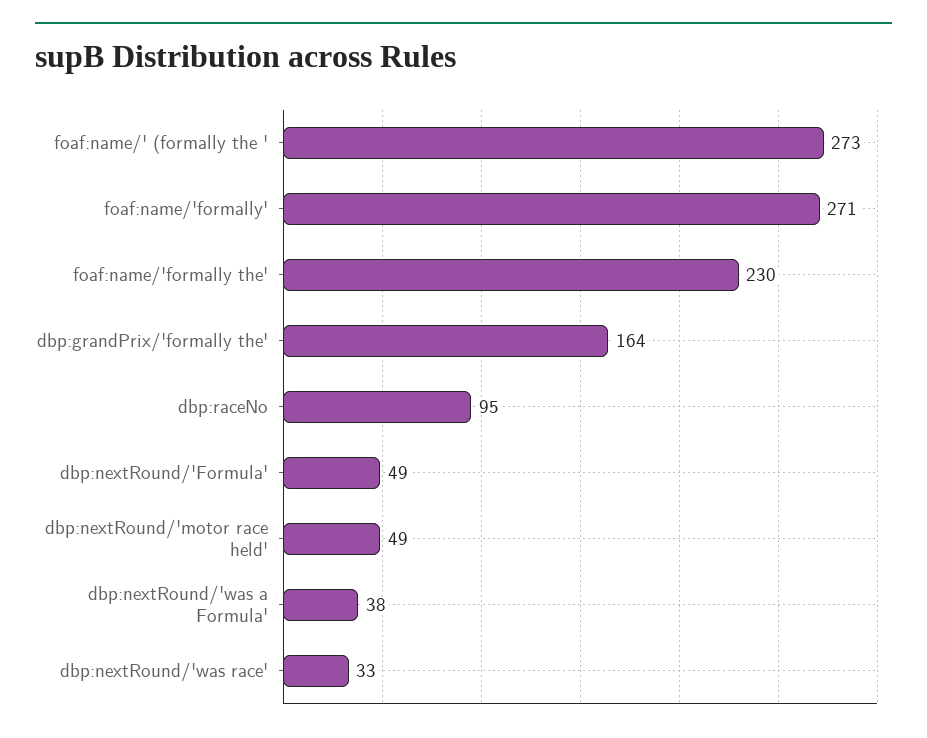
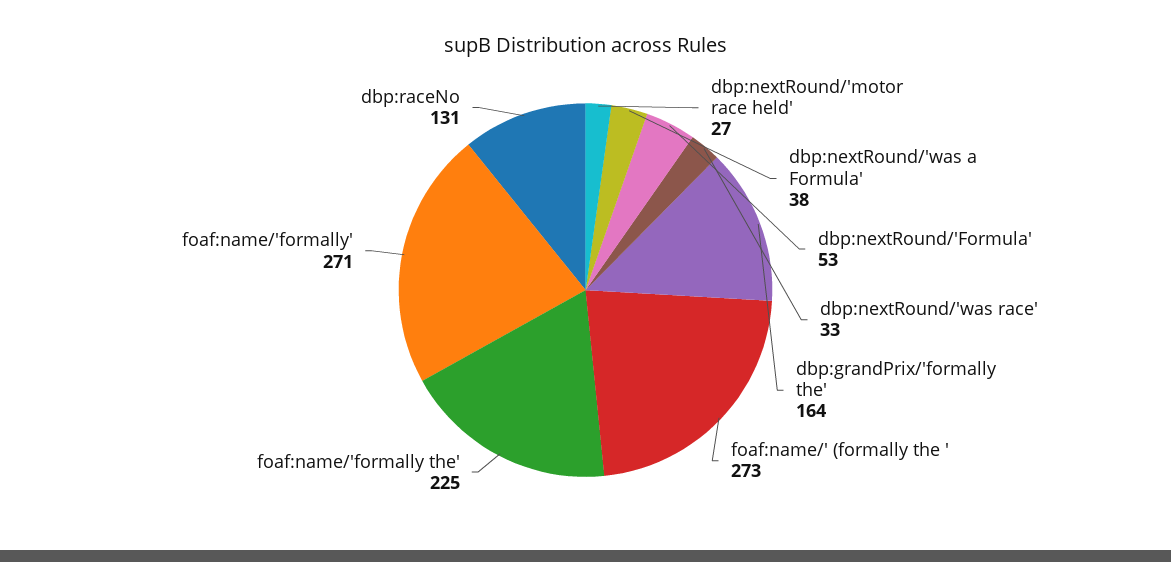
  {
    "foaf:name/' (formally the '": 273,
    "foaf:name/'formally'": 271,
-   "foaf:name/'formally the'": 230,
+   "foaf:name/'formally the'": 225,
    "dbp:grandPrix/'formally the'": 164,
-   "dbp:raceNo": 95,
+   "dbp:raceNo": 131,
-   "dbp:nextRound/'Formula'": 49,
+   "dbp:nextRound/'Formula'": 53,
-   "dbp:nextRound/'motor race held'": 49,
+   "dbp:nextRound/'motor race held'": 27,
    "dbp:nextRound/'was a Formula'": 38,
    "dbp:nextRound/'was race'": 33
  }

